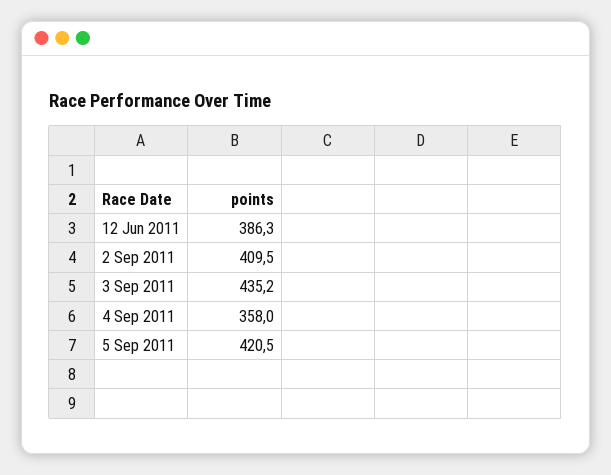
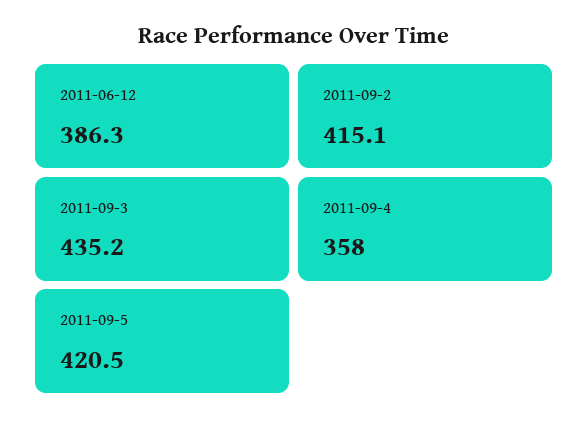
  {
    "12 Jun 2011": 386.3,
-   "2 Sep 2011": 409.5,
+   "2 Sep 2011": 415.1,
    "3 Sep 2011": 435.2,
    "4 Sep 2011": 358,
    "5 Sep 2011": 420.5
  }

